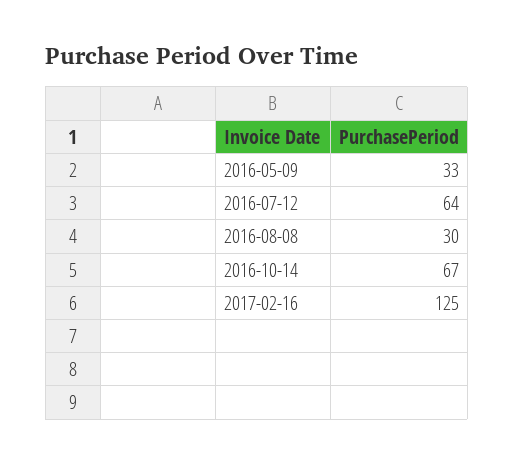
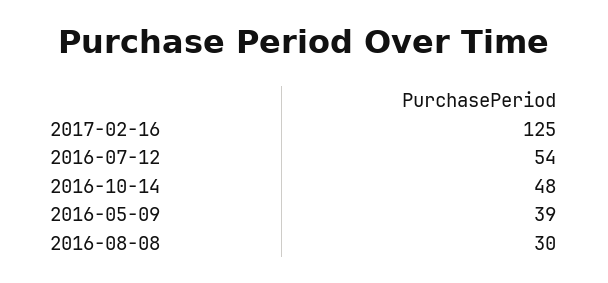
  {
-   "2016-05-09": 33,
+   "2016-05-09": 39,
-   "2016-07-12": 64,
+   "2016-07-12": 54,
    "2016-08-08": 30,
-   "2016-10-14": 67,
+   "2016-10-14": 48,
    "2017-02-16": 125
  }

